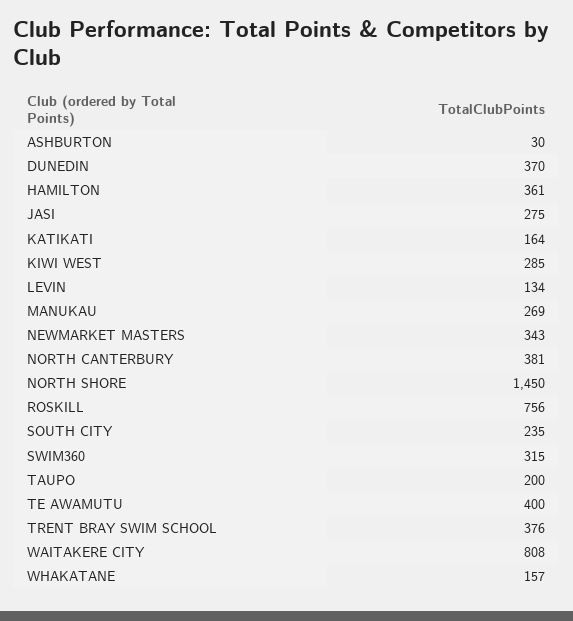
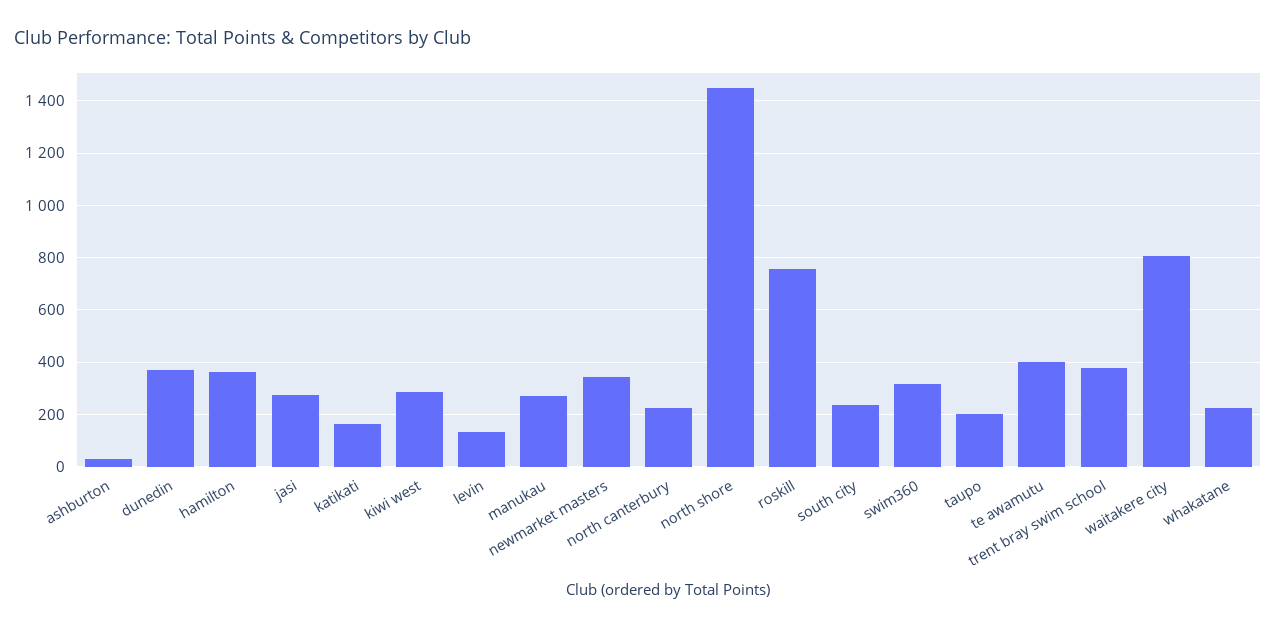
  {
    "ASHBURTON": 30,
    "DUNEDIN": 370,
    "HAMILTON": 361,
    "JASI": 275,
    "KATIKATI": 164,
    "KIWI WEST": 285,
    "LEVIN": 134,
    "MANUKAU": 269,
    "NEWMARKET MASTERS": 343,
-   "NORTH CANTERBURY": 381,
+   "NORTH CANTERBURY": 225,
    "NORTH SHORE": 1450,
    "ROSKILL": 756,
    "SOUTH CITY": 235,
    "SWIM360": 315,
    "TAUPO": 200,
    "TE AWAMUTU": 400,
    "TRENT BRAY SWIM SCHOOL": 376,
    "WAITAKERE CITY": 808,
-   "WHAKATANE": 157
+   "WHAKATANE": 225
  }

